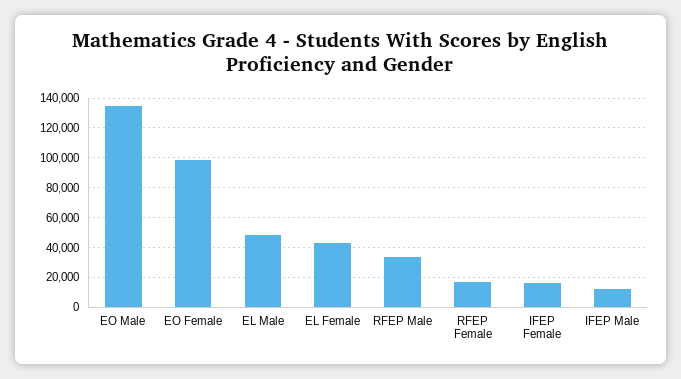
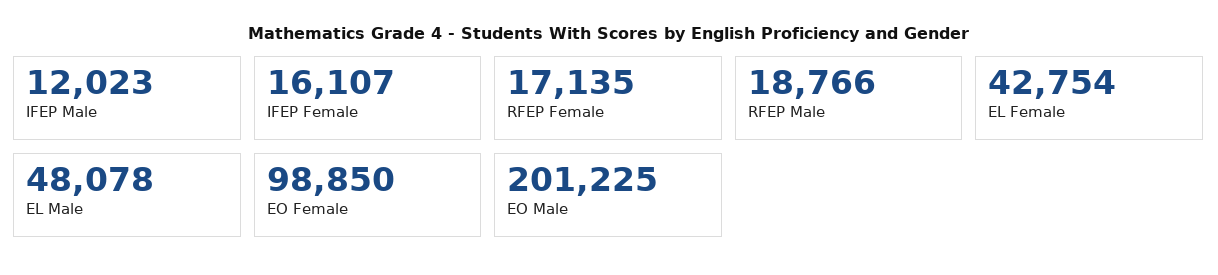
  {
-   "EO Male": 135000,
+   "EO Male": 201225,
    "EO Female": 98850,
    "EL Male": 48078,
    "EL Female": 42754,
-   "RFEP Male": 35000,
+   "RFEP Male": 18766,
    "RFEP Female": 17135,
    "IFEP Female": 16107,
    "IFEP Male": 12023
  }

